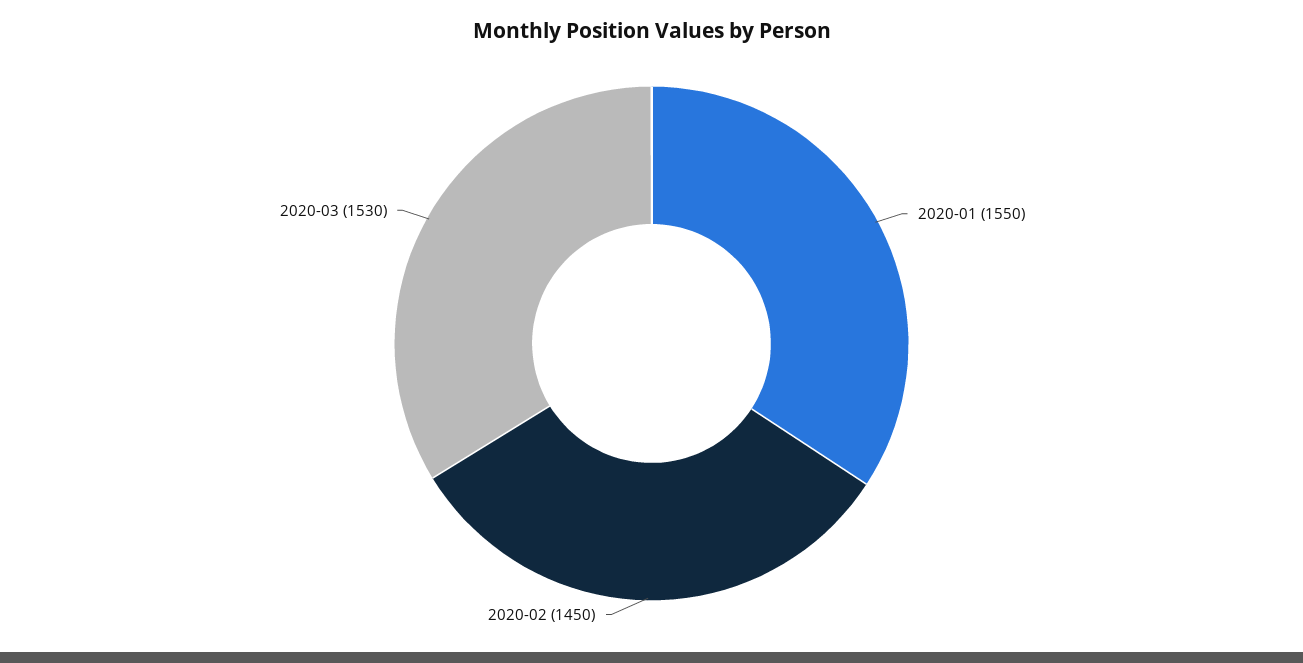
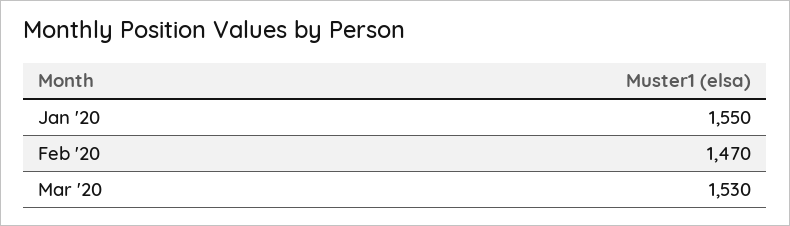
  {
    "2020-01": 1550,
-   "2020-02": 1450,
+   "2020-02": 1470,
    "2020-03": 1530
  }

